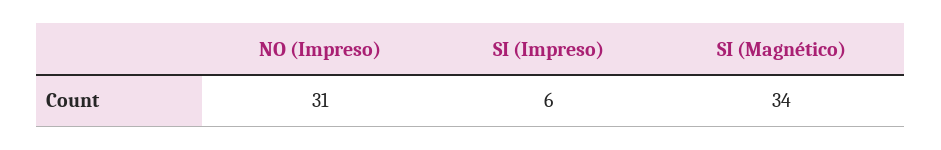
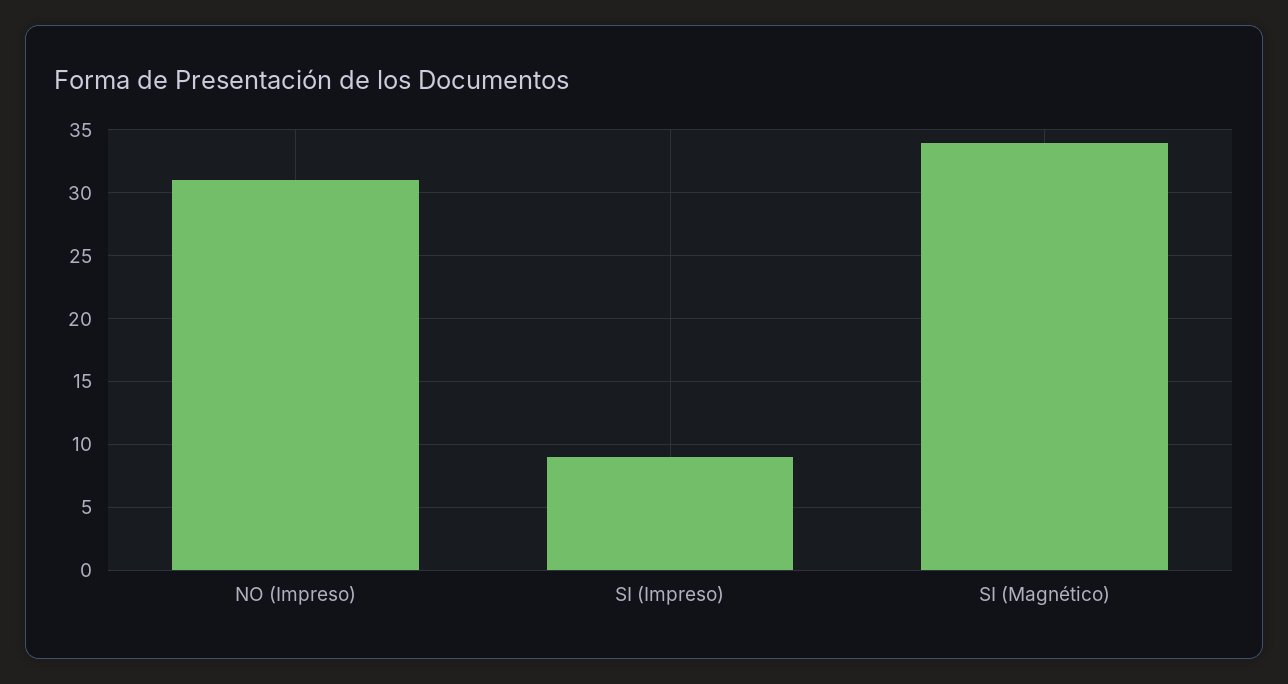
  {
    "NO (Impreso)": 31,
-   "SI (Impreso)": 6,
+   "SI (Impreso)": 9,
    "SI (Magnético)": 34
  }

